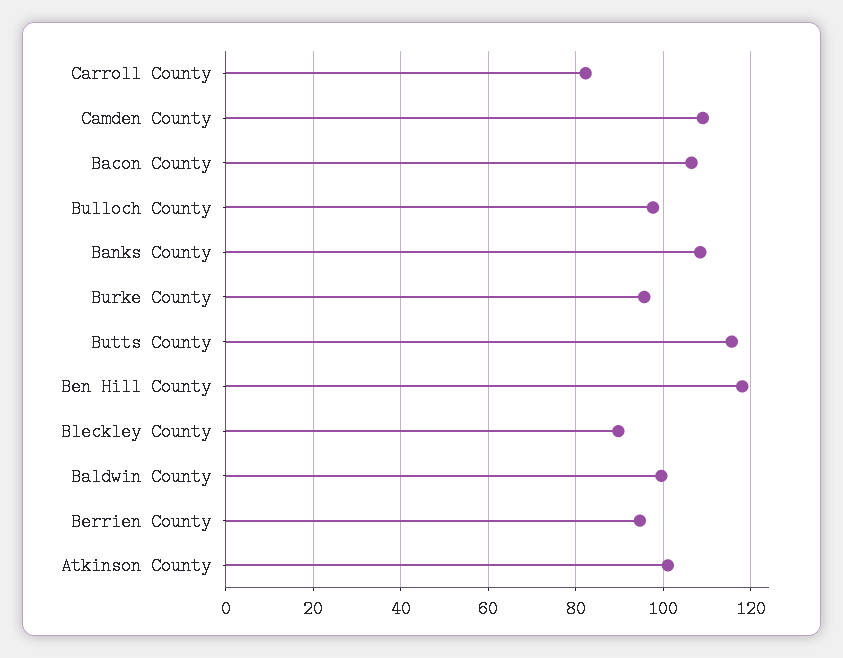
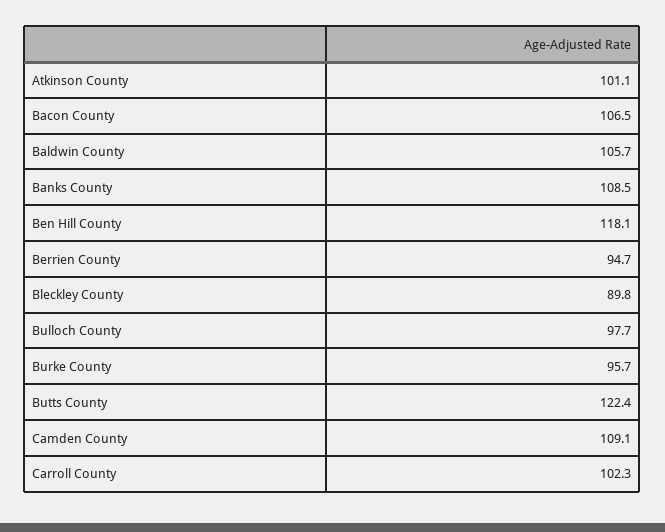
  {
-   "Carroll County": 82,
+   "Carroll County": 102.3,
    "Camden County": 109.1,
    "Bacon County": 106.5,
    "Bulloch County": 97.7,
    "Banks County": 108.5,
    "Burke County": 95.7,
-   "Butts County": 116,
+   "Butts County": 122.4,
    "Ben Hill County": 118.1,
    "Bleckley County": 89.8,
-   "Baldwin County": 100,
+   "Baldwin County": 105.7,
    "Berrien County": 94.7,
    "Atkinson County": 101.1
  }

